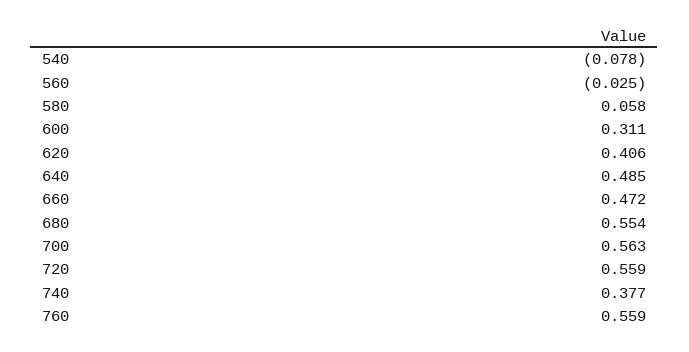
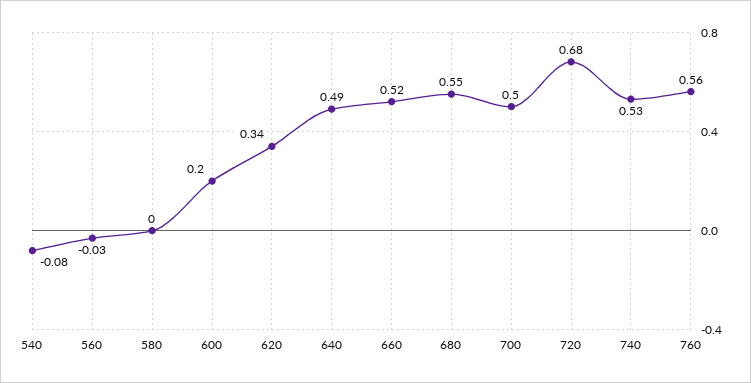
  {
    "540": -0.078,
    "560": -0.025,
-   "580": 0.058,
+   "580": 0,
-   "600": 0.311,
+   "600": 0.2,
-   "620": 0.406,
+   "620": 0.34,
    "640": 0.485,
-   "660": 0.472,
+   "660": 0.52,
    "680": 0.554,
-   "700": 0.563,
+   "700": 0.5,
-   "720": 0.559,
+   "720": 0.68,
-   "740": 0.377,
+   "740": 0.53,
    "760": 0.559
  }

